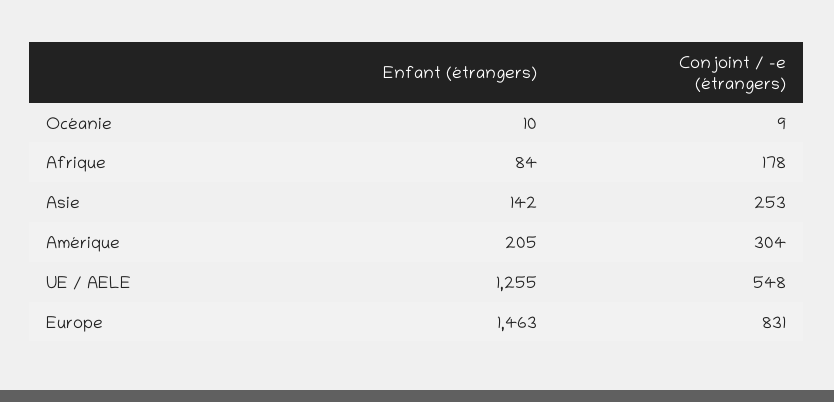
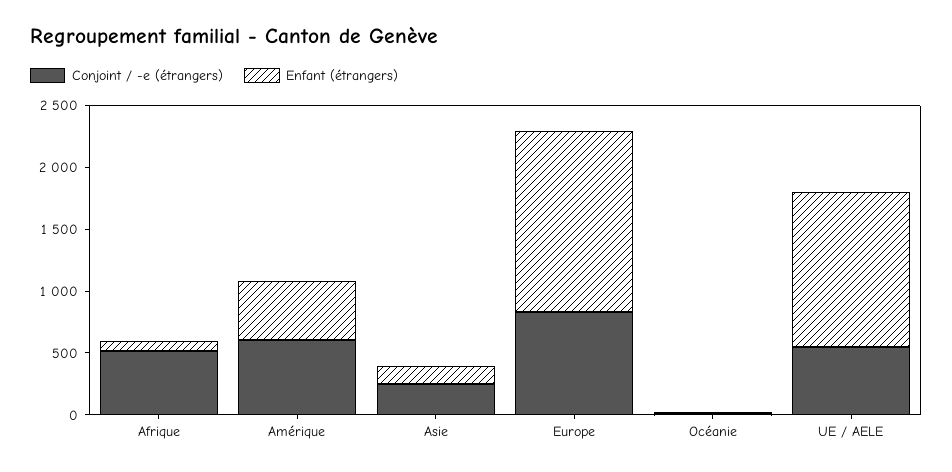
  {
    "Enfant (étrangers)": {
      "Océanie": 10,
      "Afrique": 84,
      "Asie": 142,
-     "Amérique": 205,
+     "Amérique": 500,
      "UE / AELE": 1255,
      "Europe": 1463
    },
    "Conjoint / -e (étrangers)": {
      "Océanie": 9,
-     "Afrique": 178,
+     "Afrique": 500,
      "Asie": 253,
-     "Amérique": 304,
+     "Amérique": 600,
      "UE / AELE": 548,
      "Europe": 831
    }
  }

